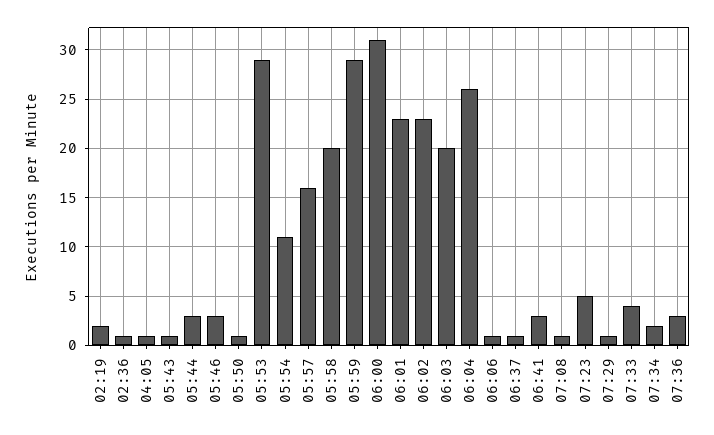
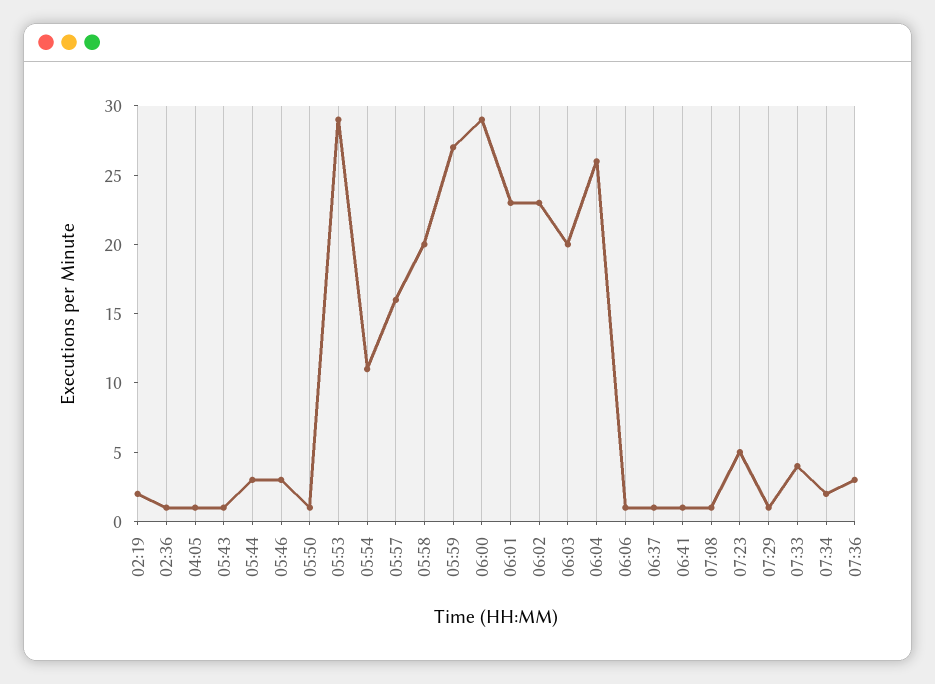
  {
    "02:19": 2,
    "02:36": 1,
    "04:05": 1,
    "05:43": 1,
    "05:44": 3,
    "05:46": 3,
    "05:50": 1,
    "05:53": 29,
    "05:54": 11,
    "05:57": 16,
    "05:58": 20,
-   "05:59": 29,
+   "05:59": 27,
-   "06:00": 31,
+   "06:00": 29,
    "06:01": 23,
    "06:02": 23,
    "06:03": 20,
    "06:04": 26,
    "06:06": 1,
    "06:37": 1,
-   "06:41": 3,
+   "06:41": 1,
    "07:08": 1,
    "07:23": 5,
    "07:29": 1,
    "07:33": 4,
    "07:34": 2,
    "07:36": 3
  }

